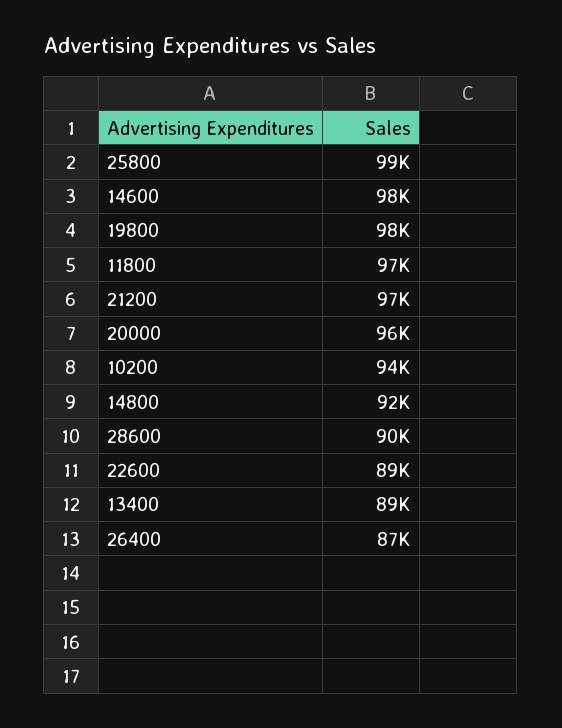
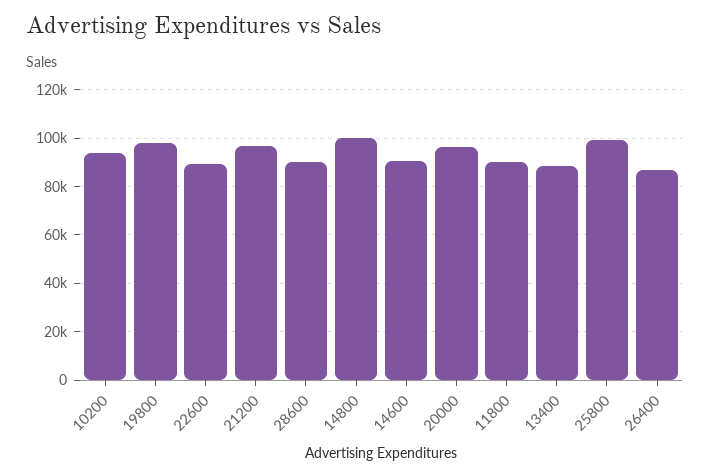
  {
    "25800": 99000,
-   "14600": 98000,
+   "14600": 90000,
    "19800": 98000,
-   "11800": 97000,
+   "11800": 90000,
    "21200": 97000,
    "20000": 96000,
    "10200": 94000,
-   "14800": 92000,
+   "14800": 100000,
    "28600": 90000,
    "22600": 89000,
    "13400": 89000,
    "26400": 87000
  }

